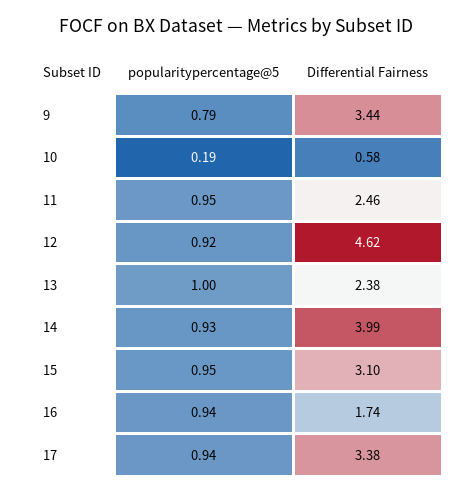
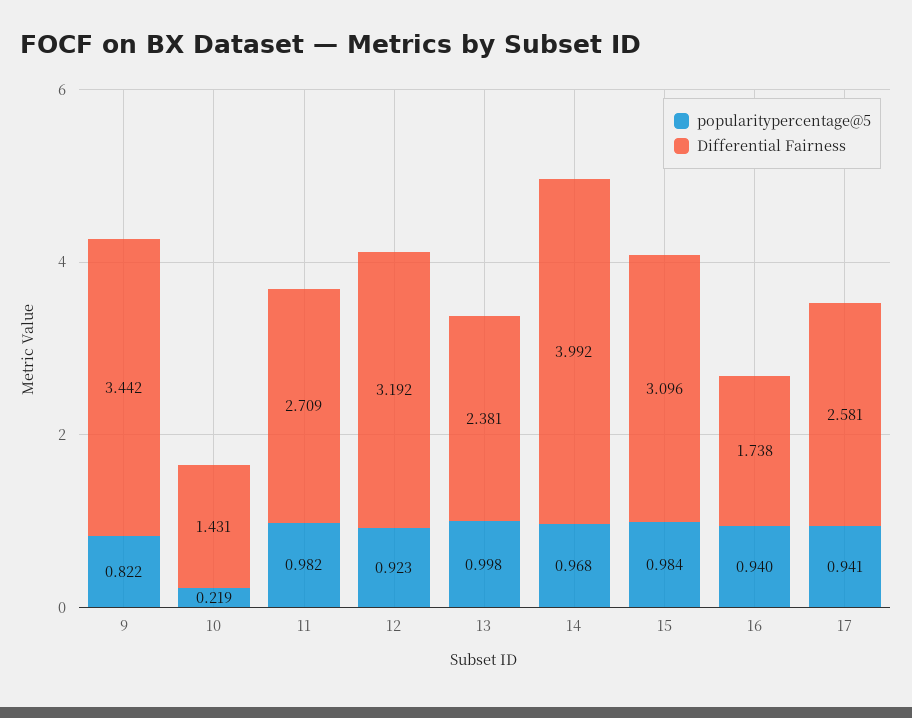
  {
    "popularitypercentage@5": {
-     "9": 0.79,
+     "9": 0.822,
-     "10": 0.19,
+     "10": 0.219,
-     "11": 0.95,
+     "11": 0.982,
      "12": 0.923,
      "13": 0.998,
-     "14": 0.93,
+     "14": 0.968,
-     "15": 0.95,
+     "15": 0.984,
      "16": 0.94,
      "17": 0.941
    },
    "Differential Fairness": {
      "9": 3.442,
-     "10": 0.58,
+     "10": 1.431,
-     "11": 2.46,
+     "11": 2.709,
-     "12": 4.62,
+     "12": 3.192,
      "13": 2.381,
      "14": 3.992,
      "15": 3.096,
      "16": 1.738,
-     "17": 3.38
+     "17": 2.581
    }
  }

